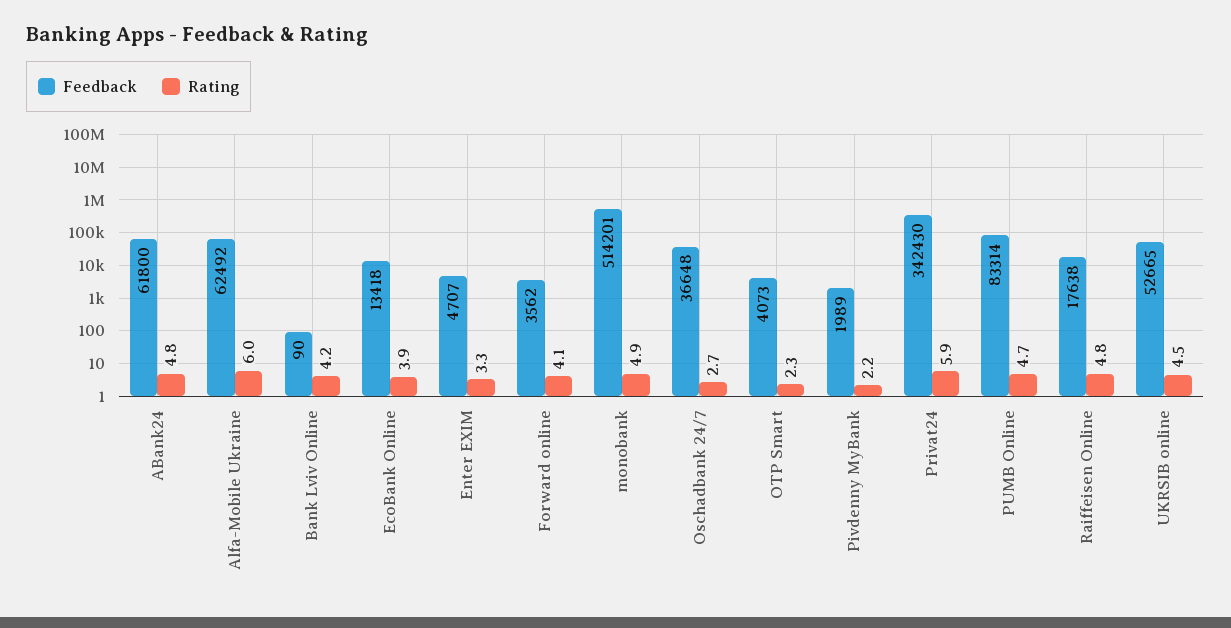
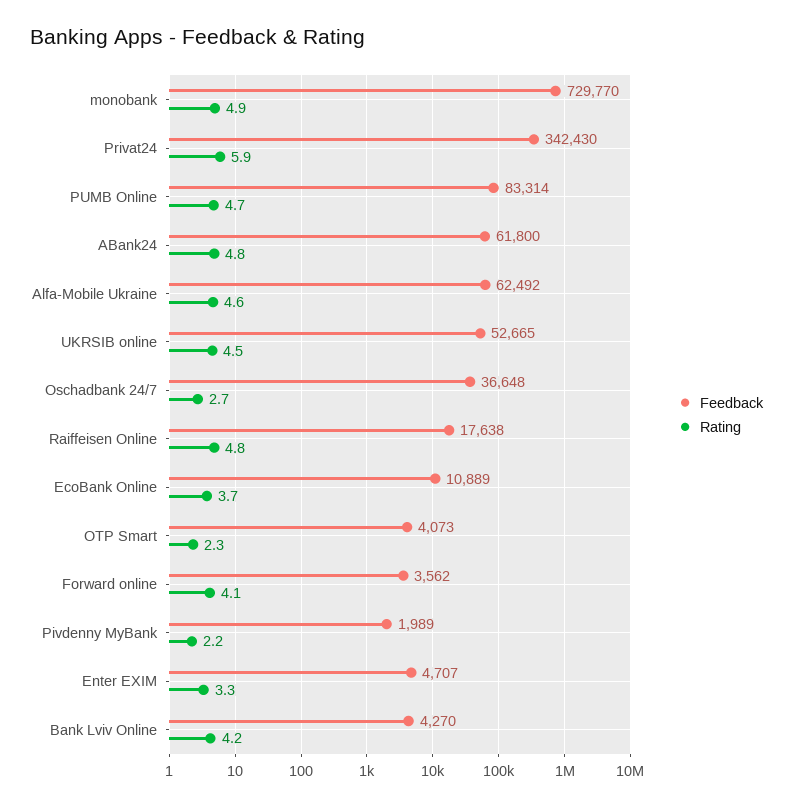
  {
    "Feedback": {
      "ABank24": 61800,
      "Alfa-Mobile Ukraine": 62492,
-     "Bank Lviv Online": 90,
+     "Bank Lviv Online": 4270,
-     "EcoBank Online": 13418,
+     "EcoBank Online": 10889,
      "Enter EXIM": 4707,
      "Forward online": 3562,
-     "monobank": 514201,
+     "monobank": 729770,
      "Oschadbank 24/7": 36648,
      "OTP Smart": 4073,
      "Pivdenny MyBank": 1989,
      "Privat24": 342430,
      "PUMB Online": 83314,
      "Raiffeisen Online": 17638,
      "UKRSIB online": 52665
    },
    "Rating": {
      "ABank24": 4.8,
-     "Alfa-Mobile Ukraine": 6,
+     "Alfa-Mobile Ukraine": 4.6,
      "Bank Lviv Online": 4.2,
-     "EcoBank Online": 3.9,
+     "EcoBank Online": 3.7,
      "Enter EXIM": 3.3,
      "Forward online": 4.1,
      "monobank": 4.9,
      "Oschadbank 24/7": 2.7,
      "OTP Smart": 2.3,
      "Pivdenny MyBank": 2.2,
      "Privat24": 5.9,
      "PUMB Online": 4.7,
      "Raiffeisen Online": 4.8,
      "UKRSIB online": 4.5
    }
  }

